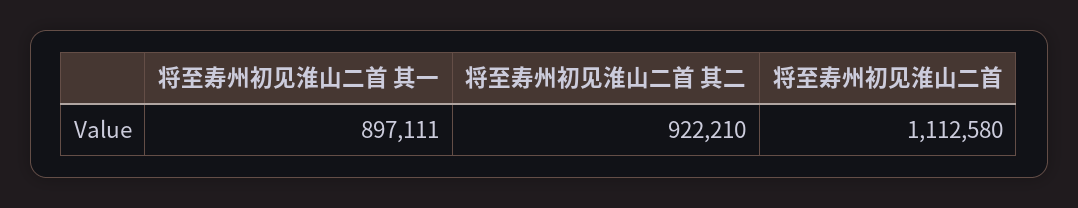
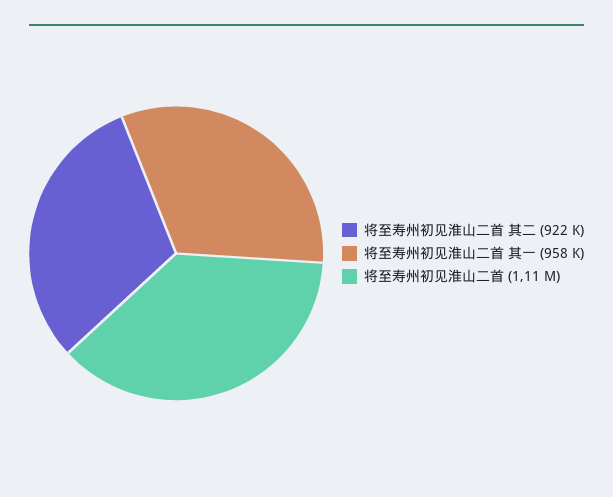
  {
-   "将至寿州初见淮山二首 其一": 897111,
+   "将至寿州初见淮山二首 其一": 958000,
    "将至寿州初见淮山二首 其二": 922210,
    "将至寿州初见淮山二首": 1112580
  }

